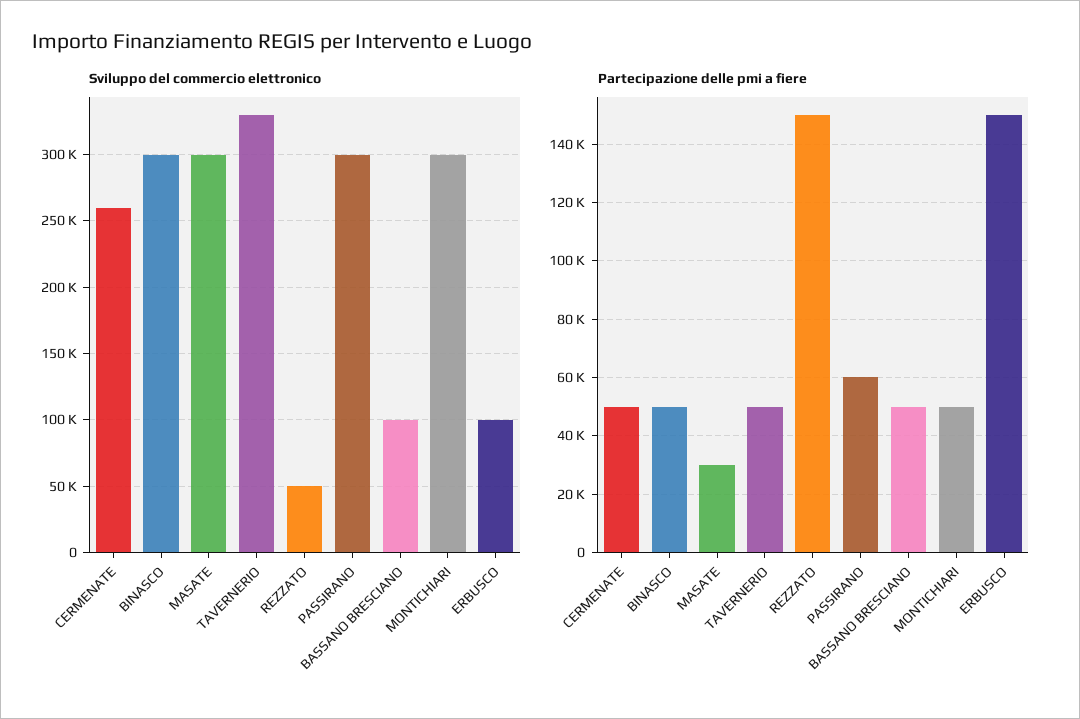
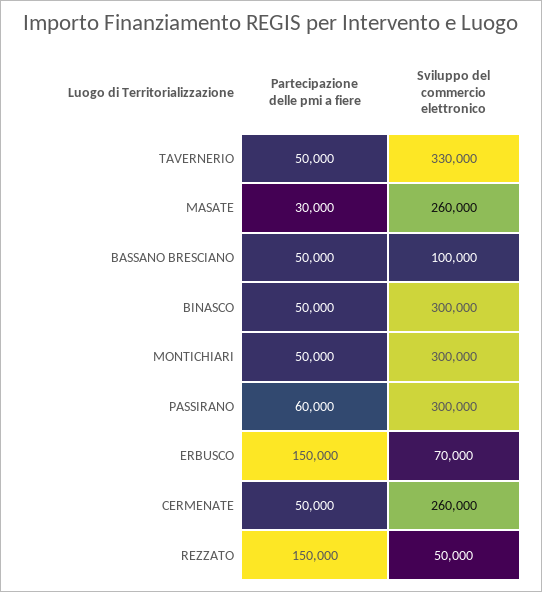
  {
    "Sviluppo del commercio elettronico": {
      "CERMENATE": 260000,
      "BINASCO": 300000,
-     "MASATE": 300000,
+     "MASATE": 260000,
      "TAVERNERIO": 330000,
      "REZZATO": 50000,
      "PASSIRANO": 300000,
      "BASSANO BRESCIANO": 100000,
      "MONTICHIARI": 300000,
-     "ERBUSCO": 100000
+     "ERBUSCO": 70000
    },
    "Partecipazione delle pmi a fiere": {
      "CERMENATE": 50000,
      "BINASCO": 50000,
      "MASATE": 30000,
      "TAVERNERIO": 50000,
      "REZZATO": 150000,
      "PASSIRANO": 60000,
      "BASSANO BRESCIANO": 50000,
      "MONTICHIARI": 50000,
      "ERBUSCO": 150000
    }
  }

